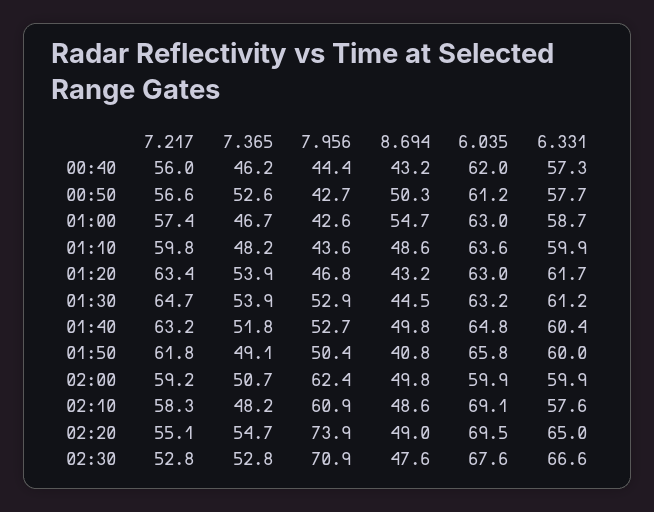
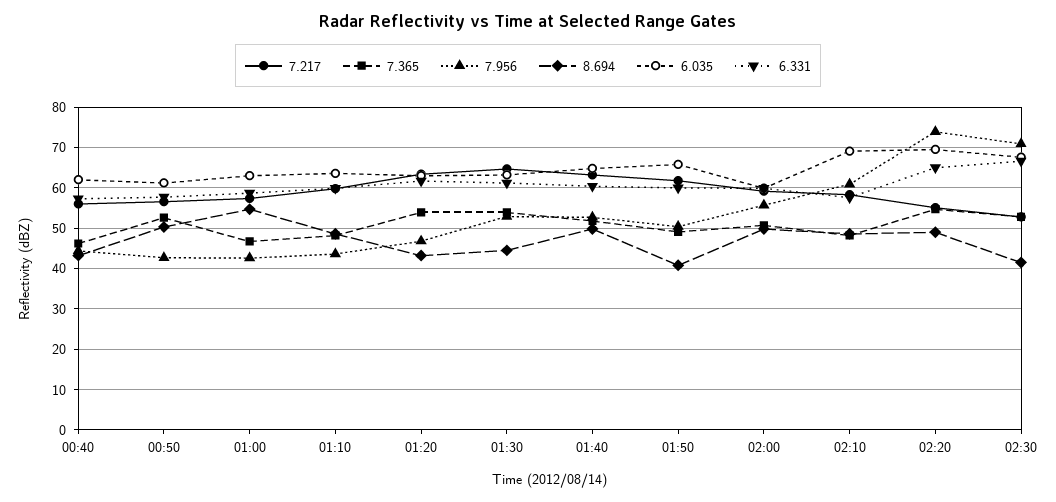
  {
    "7.217": {
      "00:40": 56,
      "00:50": 56.6,
      "01:00": 57.4,
      "01:10": 59.8,
      "01:20": 63.4,
      "01:30": 64.7,
      "01:40": 63.2,
      "01:50": 61.8,
      "02:00": 59.2,
      "02:10": 58.3,
      "02:20": 55.1,
      "02:30": 52.8
    },
    "7.365": {
      "00:40": 46.2,
      "00:50": 52.6,
      "01:00": 46.7,
      "01:10": 48.2,
      "01:20": 53.9,
      "01:30": 53.9,
      "01:40": 51.8,
      "01:50": 49.1,
      "02:00": 50.7,
      "02:10": 48.2,
      "02:20": 54.7,
      "02:30": 52.8
    },
    "7.956": {
      "00:40": 44.4,
      "00:50": 42.7,
      "01:00": 42.6,
      "01:10": 43.6,
      "01:20": 46.8,
      "01:30": 52.9,
      "01:40": 52.7,
      "01:50": 50.4,
-     "02:00": 62.4,
+     "02:00": 56,
      "02:10": 60.9,
      "02:20": 73.9,
      "02:30": 70.9
    },
    "8.694": {
      "00:40": 43.2,
      "00:50": 50.3,
      "01:00": 54.7,
      "01:10": 48.6,
      "01:20": 43.2,
      "01:30": 44.5,
      "01:40": 49.8,
      "01:50": 40.8,
      "02:00": 49.8,
      "02:10": 48.6,
      "02:20": 49,
-     "02:30": 47.6
+     "02:30": 42
    },
    "6.035": {
      "00:40": 62,
      "00:50": 61.2,
      "01:00": 63,
      "01:10": 63.6,
      "01:20": 63,
      "01:30": 63.2,
      "01:40": 64.8,
      "01:50": 65.8,
      "02:00": 59.9,
      "02:10": 69.1,
      "02:20": 69.5,
      "02:30": 67.6
    },
    "6.331": {
      "00:40": 57.3,
      "00:50": 57.7,
      "01:00": 58.7,
      "01:10": 59.9,
      "01:20": 61.7,
      "01:30": 61.2,
      "01:40": 60.4,
      "01:50": 60,
      "02:00": 59.9,
      "02:10": 57.6,
      "02:20": 65,
      "02:30": 66.6
    }
  }

